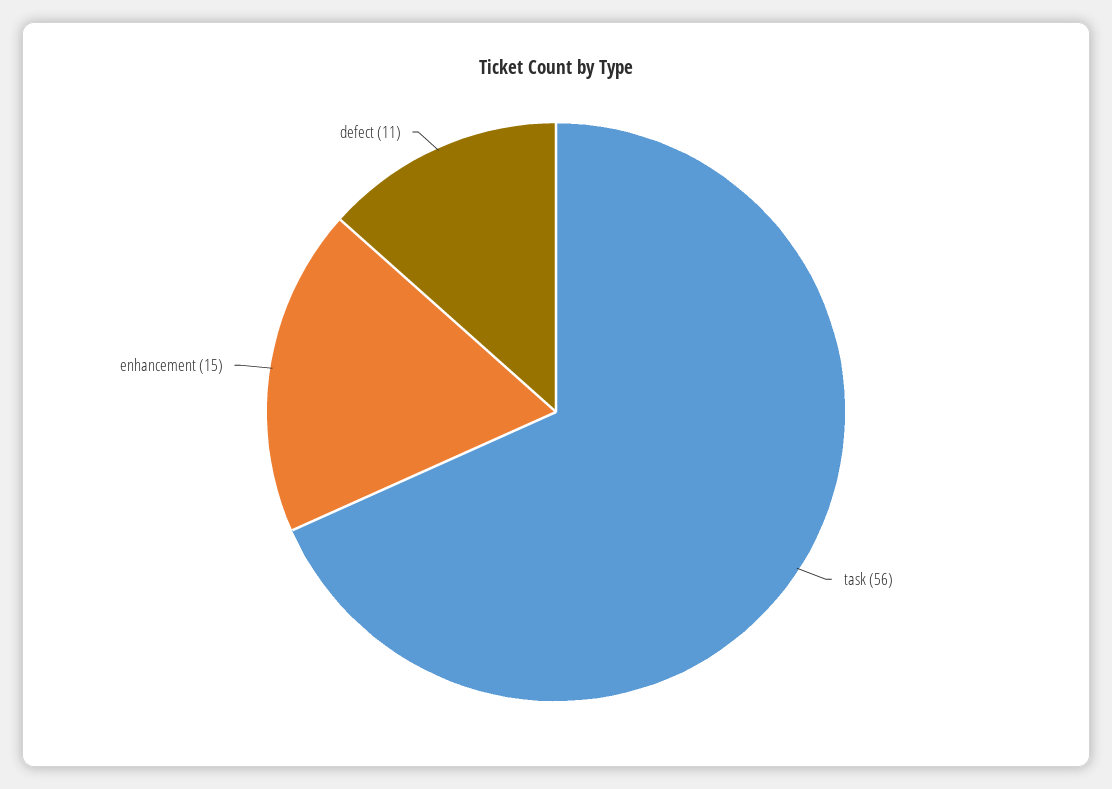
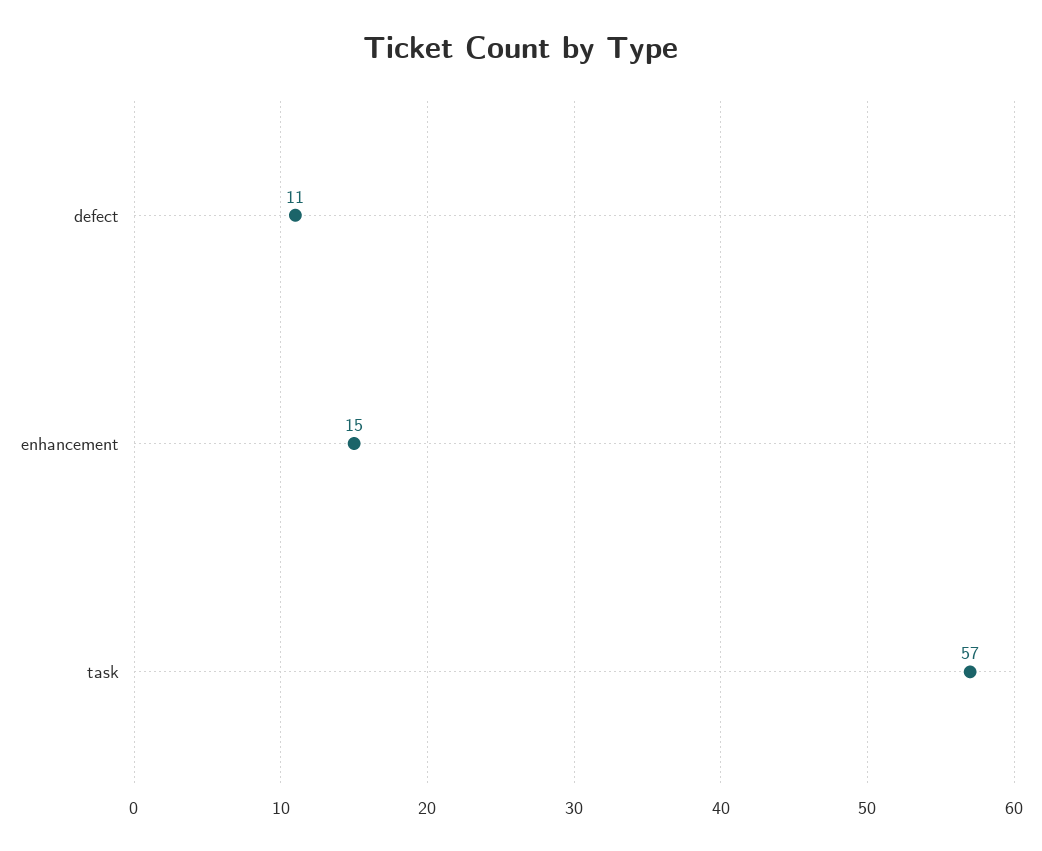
  {
-   "task": 56,
+   "task": 57,
    "enhancement": 15,
    "defect": 11
  }

